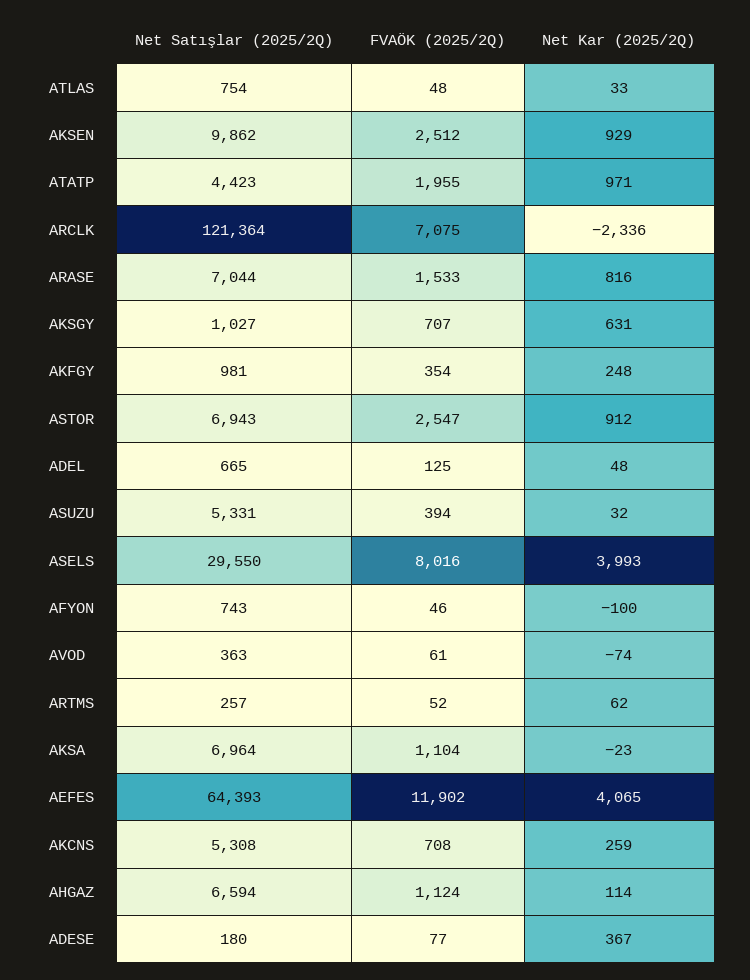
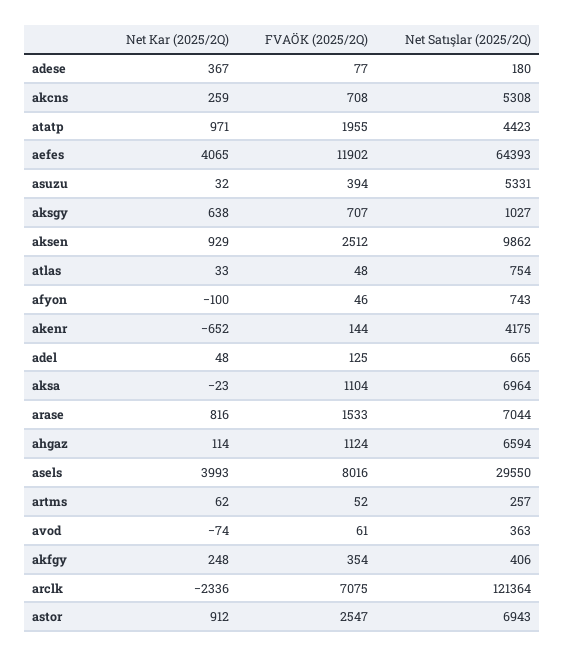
  {
    "Net Satışlar (2025/2Q)": {
      "ATLAS": 754,
      "AKSEN": 9862,
      "ATATP": 4423,
      "ARCLK": 121364,
      "ARASE": 7044,
      "AKSGY": 1027,
-     "AKFGY": 981,
+     "AKFGY": 406,
      "ASTOR": 6943,
      "ADEL": 665,
      "ASUZU": 5331,
      "ASELS": 29550,
      "AFYON": 743,
      "AVOD": 363,
      "ARTMS": 257,
      "AKSA": 6964,
      "AEFES": 64393,
      "AKCNS": 5308,
      "AHGAZ": 6594,
-     "ADESE": 180
+     "ADESE": 180,
+     "akenr": 4175
    },
    "FVAÖK (2025/2Q)": {
      "ATLAS": 48,
      "AKSEN": 2512,
      "ATATP": 1955,
      "ARCLK": 7075,
      "ARASE": 1533,
      "AKSGY": 707,
      "AKFGY": 354,
      "ASTOR": 2547,
      "ADEL": 125,
      "ASUZU": 394,
      "ASELS": 8016,
      "AFYON": 46,
      "AVOD": 61,
      "ARTMS": 52,
      "AKSA": 1104,
      "AEFES": 11902,
      "AKCNS": 708,
      "AHGAZ": 1124,
-     "ADESE": 77
+     "ADESE": 77,
+     "akenr": 144
    },
    "Net Kar (2025/2Q)": {
      "ATLAS": 33,
      "AKSEN": 929,
      "ATATP": 971,
      "ARCLK": -2336,
      "ARASE": 816,
-     "AKSGY": 631,
+     "AKSGY": 638,
      "AKFGY": 248,
      "ASTOR": 912,
      "ADEL": 48,
      "ASUZU": 32,
      "ASELS": 3993,
      "AFYON": -100,
      "AVOD": -74,
      "ARTMS": 62,
      "AKSA": -23,
      "AEFES": 4065,
      "AKCNS": 259,
      "AHGAZ": 114,
-     "ADESE": 367
+     "ADESE": 367,
+     "akenr": -652
    }
  }

